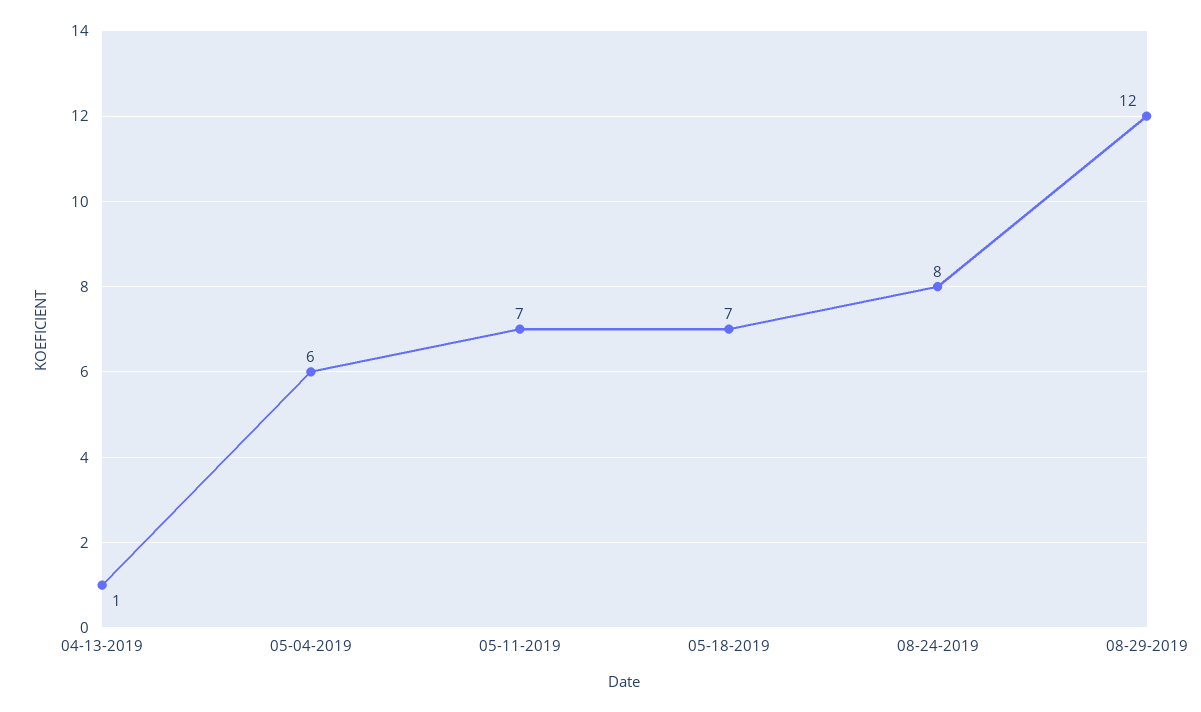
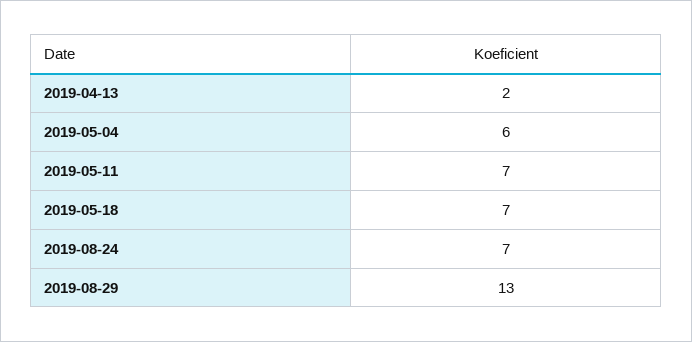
  {
-   "04-13-2019": 1,
+   "04-13-2019": 2,
    "05-04-2019": 6,
    "05-11-2019": 7,
    "05-18-2019": 7,
-   "08-24-2019": 8,
+   "08-24-2019": 7,
-   "08-29-2019": 12
+   "08-29-2019": 13
  }

